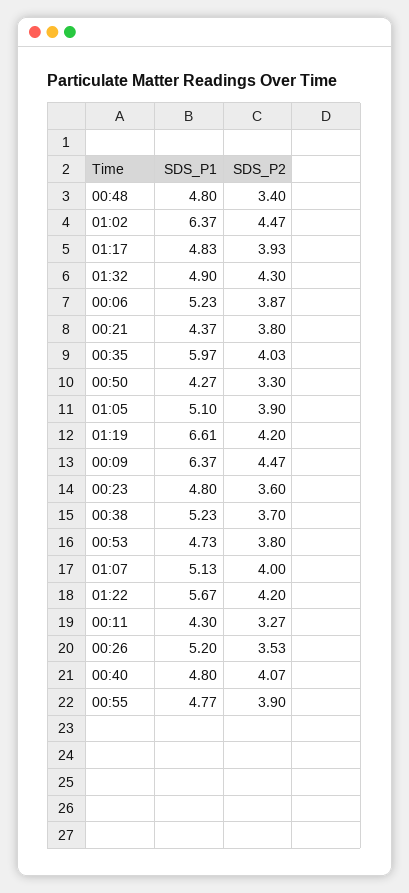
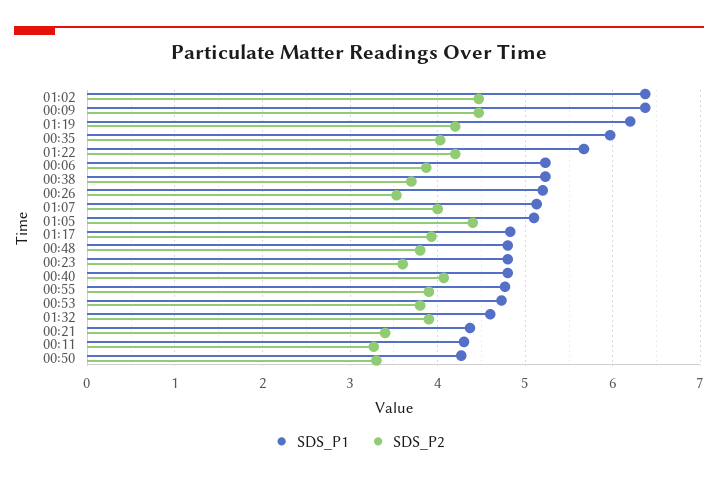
  {
    "SDS_P1": {
      "00:48": 4.8,
      "01:02": 6.37,
      "01:17": 4.83,
-     "01:32": 4.9,
+     "01:32": 4.6,
      "00:06": 5.23,
      "00:21": 4.37,
      "00:35": 5.97,
      "00:50": 4.27,
      "01:05": 5.1,
-     "01:19": 6.61,
+     "01:19": 6.2,
      "00:09": 6.37,
      "00:23": 4.8,
      "00:38": 5.23,
      "00:53": 4.73,
      "01:07": 5.13,
      "01:22": 5.67,
      "00:11": 4.3,
      "00:26": 5.2,
      "00:40": 4.8,
      "00:55": 4.77
    },
    "SDS_P2": {
-     "00:48": 3.4,
+     "00:48": 3.8,
      "01:02": 4.47,
      "01:17": 3.93,
-     "01:32": 4.3,
+     "01:32": 3.9,
      "00:06": 3.87,
-     "00:21": 3.8,
+     "00:21": 3.4,
      "00:35": 4.03,
      "00:50": 3.3,
-     "01:05": 3.9,
+     "01:05": 4.4,
      "01:19": 4.2,
      "00:09": 4.47,
      "00:23": 3.6,
      "00:38": 3.7,
      "00:53": 3.8,
      "01:07": 4,
      "01:22": 4.2,
      "00:11": 3.27,
      "00:26": 3.53,
      "00:40": 4.07,
      "00:55": 3.9
    }
  }

